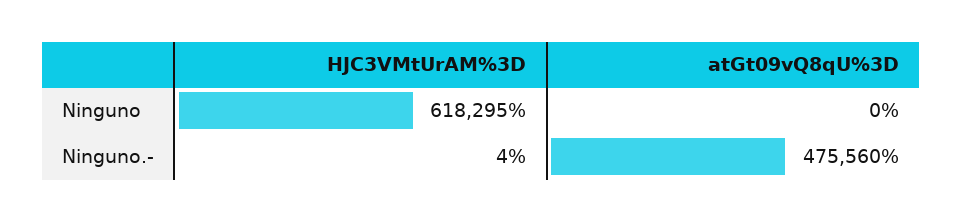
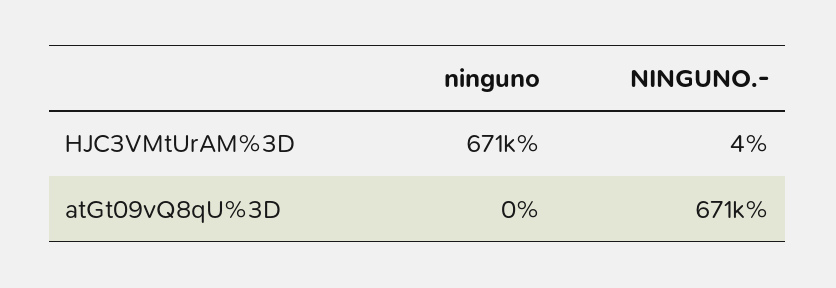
  {
    "HJC3VMtUrAM%3D": {
-     "Ninguno": 618295,
+     "Ninguno": 671000,
      "Ninguno.-": 4
    },
    "atGt09vQ8qU%3D": {
      "Ninguno": 0,
-     "Ninguno.-": 475560
+     "Ninguno.-": 671000
    }
  }

